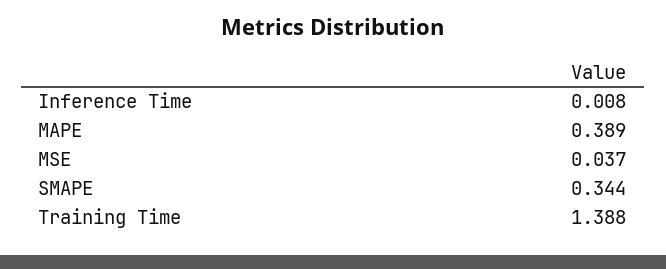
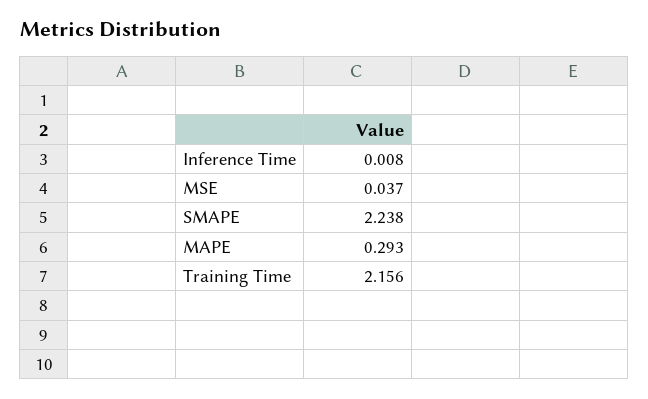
  {
    "Inference Time": 0.008,
-   "MAPE": 0.389,
+   "MAPE": 0.293,
    "MSE": 0.037,
-   "SMAPE": 0.344,
+   "SMAPE": 2.238,
-   "Training Time": 1.388
+   "Training Time": 2.156
  }

